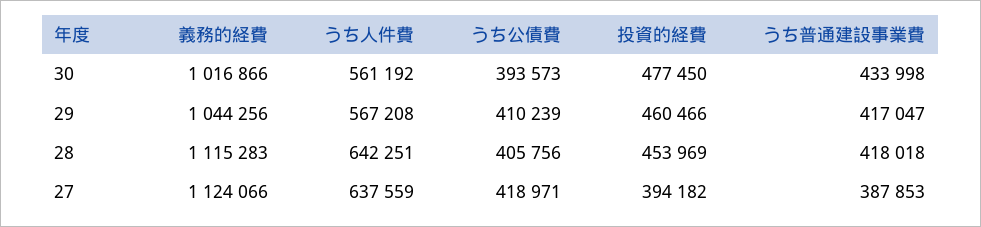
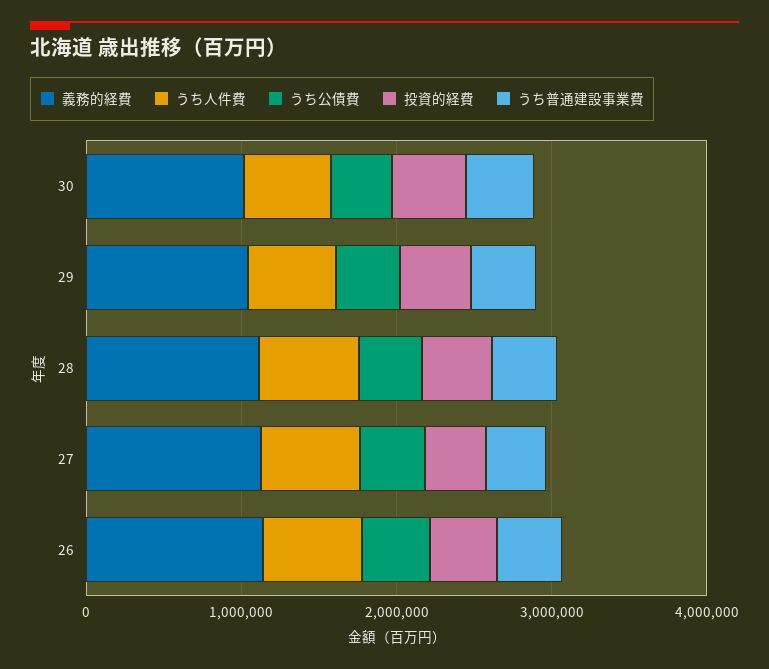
  {
    "義務的経費": {
      "30": 1016866,
      "29": 1044256,
      "28": 1115283,
-     "27": 1124066
+     "27": 1124066,
+     "26": 1200000
    },
    "うち人件費": {
      "30": 561192,
      "29": 567208,
      "28": 642251,
-     "27": 637559
+     "27": 637559,
+     "26": 600000
    },
    "うち公債費": {
      "30": 393573,
      "29": 410239,
      "28": 405756,
-     "27": 418971
+     "27": 418971,
+     "26": 400000
    },
    "投資的経費": {
      "30": 477450,
      "29": 460466,
      "28": 453969,
-     "27": 394182
+     "27": 394182,
+     "26": 400000
    },
    "うち普通建設事業費": {
      "30": 433998,
      "29": 417047,
      "28": 418018,
-     "27": 387853
+     "27": 387853,
+     "26": 400000
    }
  }

